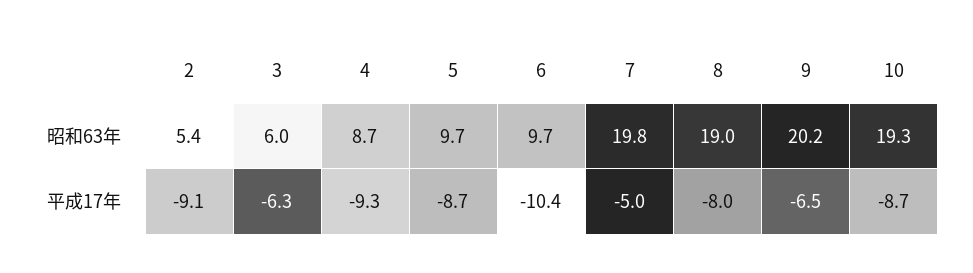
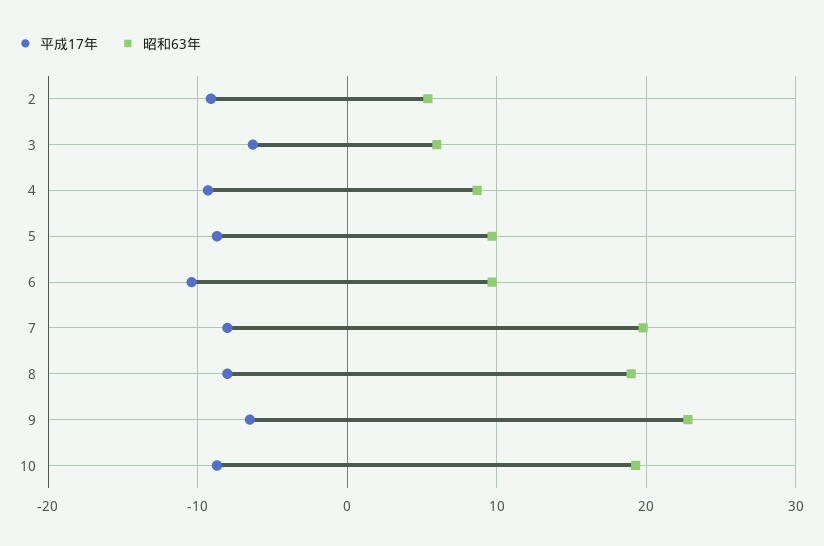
  {
    "昭和63年": {
      "2": 5.4,
      "3": 6,
      "4": 8.7,
      "5": 9.7,
      "6": 9.7,
      "7": 19.8,
      "8": 19,
-     "9": 20.2,
+     "9": 23,
      "10": 19.3
    },
    "平成17年": {
      "2": -9.1,
      "3": -6.3,
      "4": -9.3,
      "5": -8.7,
      "6": -10.4,
-     "7": -5,
+     "7": -8,
      "8": -8,
      "9": -6.5,
      "10": -8.7
    }
  }

